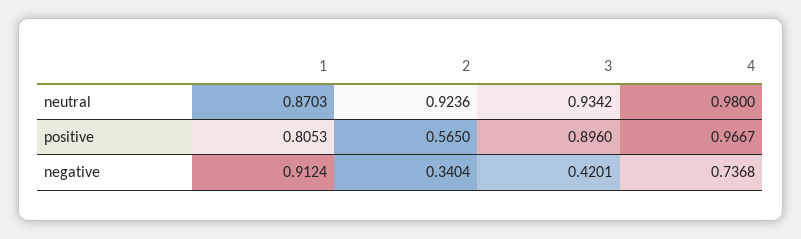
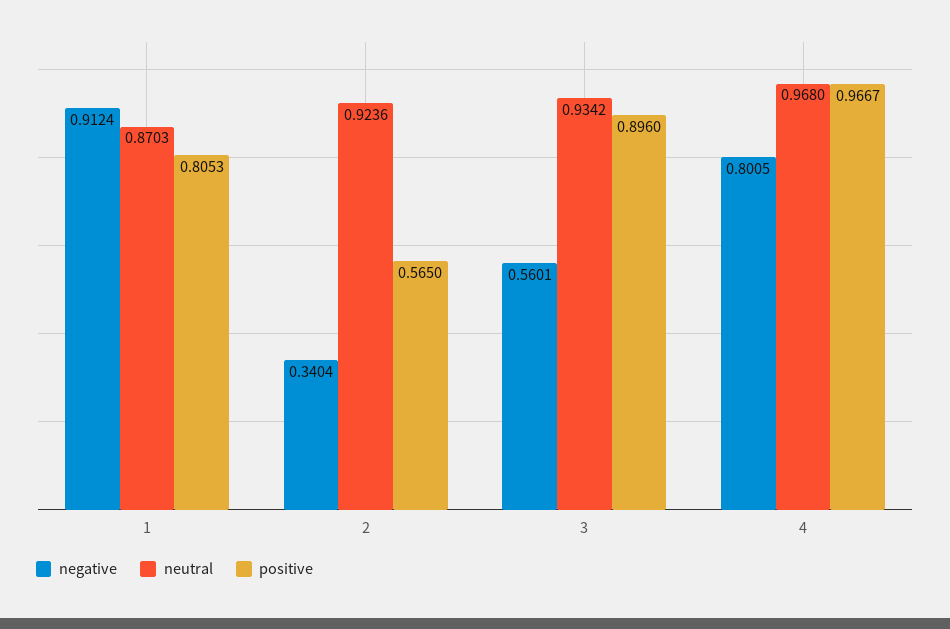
  {
    "neutral": {
      "1": 0.8703,
      "2": 0.9236,
      "3": 0.9342,
-     "4": 0.98
+     "4": 0.968
    },
    "positive": {
      "1": 0.8053,
      "2": 0.565,
      "3": 0.896,
      "4": 0.9667
    },
    "negative": {
      "1": 0.9124,
      "2": 0.3404,
-     "3": 0.4201,
+     "3": 0.5601,
-     "4": 0.7368
+     "4": 0.8005
    }
  }

